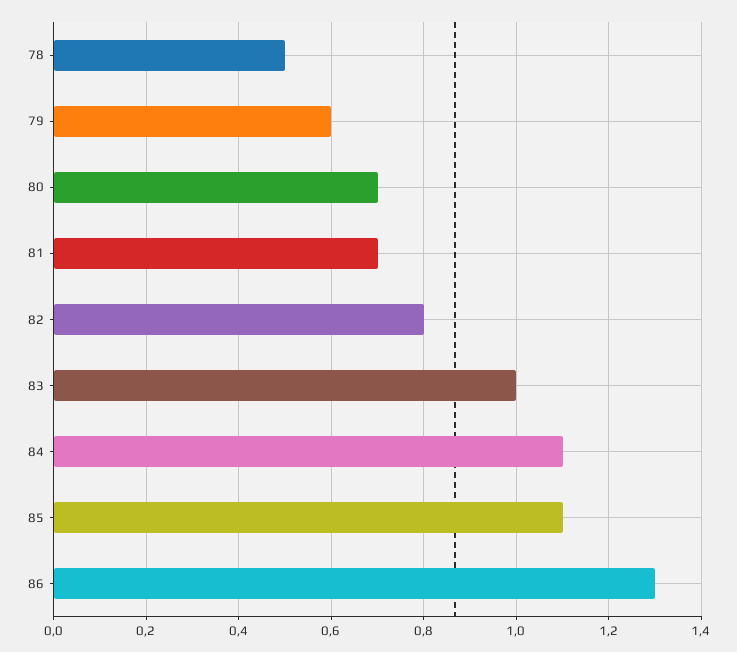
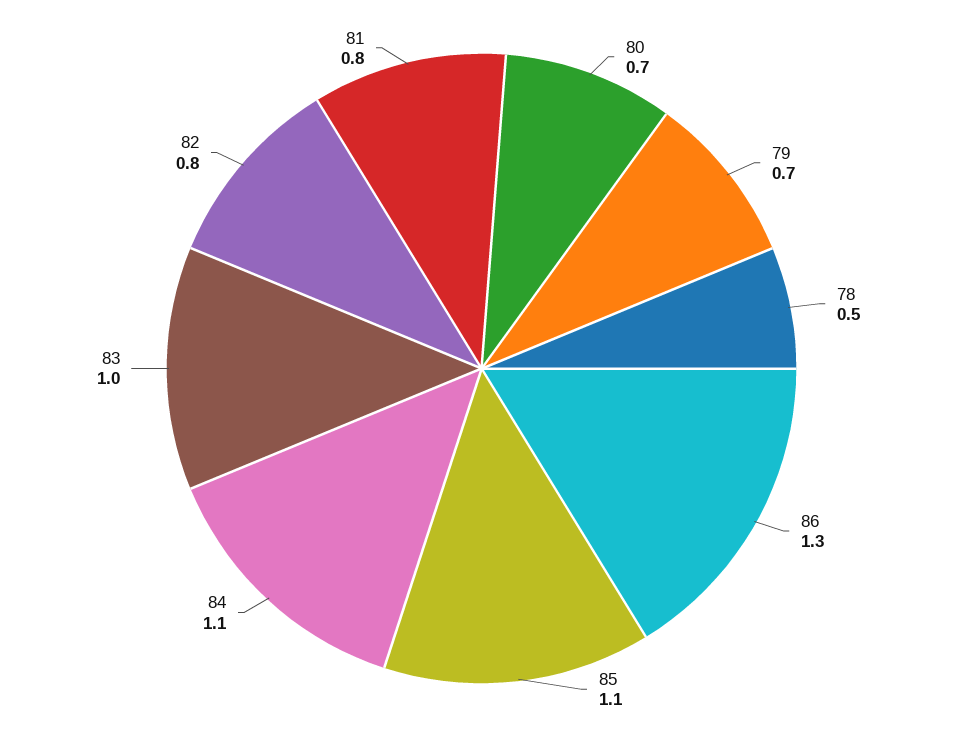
  {
    "78": 0.5,
-   "79": 0.6,
+   "79": 0.7,
    "80": 0.7,
-   "81": 0.7,
+   "81": 0.8,
    "82": 0.8,
    "83": 1,
    "84": 1.1,
    "85": 1.1,
    "86": 1.3
  }

